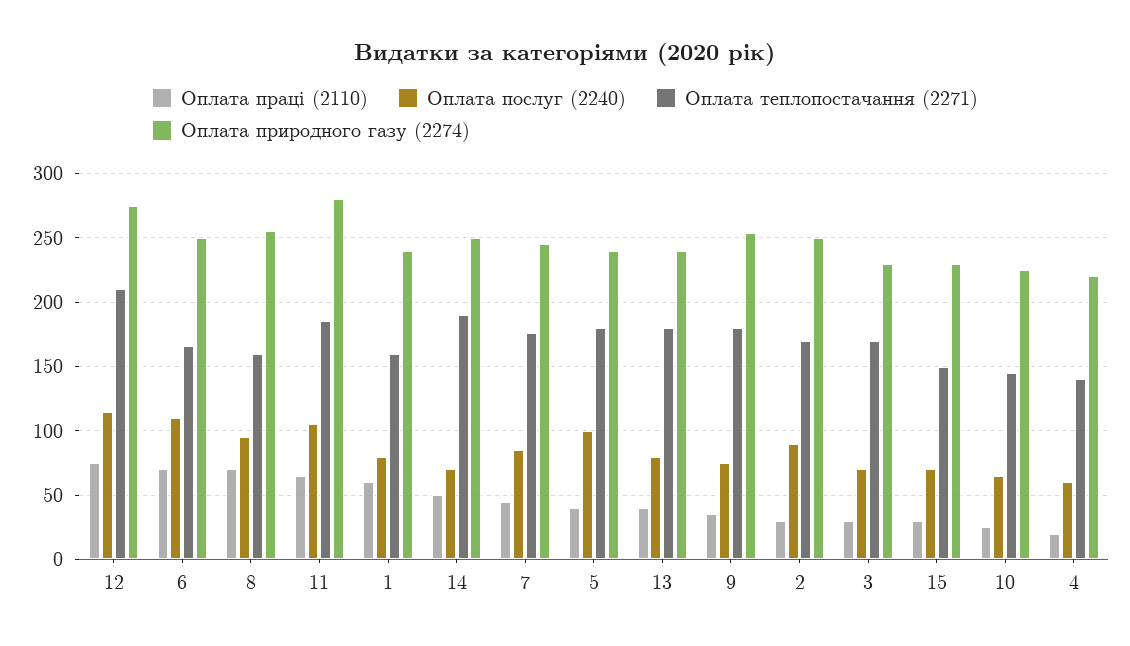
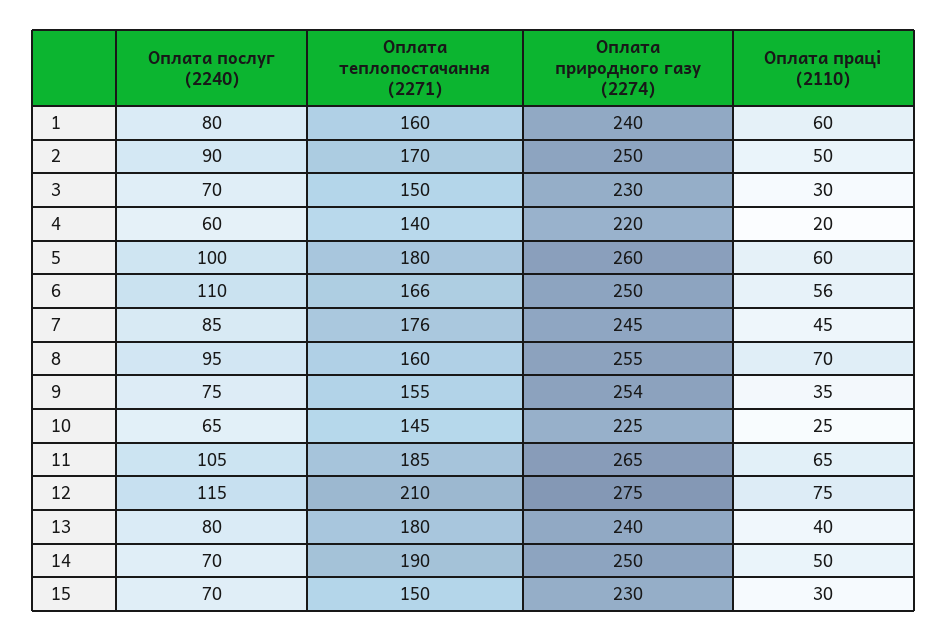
  {
    "Оплата праці (2110)": {
      "12": 75,
-     "6": 70,
+     "6": 56,
      "8": 70,
      "11": 65,
      "1": 60,
      "14": 50,
      "7": 45,
-     "5": 40,
+     "5": 60,
      "13": 40,
      "9": 35,
-     "2": 30,
+     "2": 50,
      "3": 30,
      "15": 30,
      "10": 25,
      "4": 20
    },
    "Оплата послуг (2240)": {
      "12": 115,
      "6": 110,
      "8": 95,
      "11": 105,
      "1": 80,
      "14": 70,
      "7": 85,
      "5": 100,
      "13": 80,
      "9": 75,
      "2": 90,
      "3": 70,
      "15": 70,
      "10": 65,
      "4": 60
    },
    "Оплата теплопостачання (2271)": {
      "12": 210,
      "6": 166,
      "8": 160,
      "11": 185,
      "1": 160,
      "14": 190,
      "7": 176,
      "5": 180,
      "13": 180,
-     "9": 180,
+     "9": 155,
      "2": 170,
-     "3": 170,
+     "3": 150,
      "15": 150,
      "10": 145,
      "4": 140
    },
    "Оплата природного газу (2274)": {
      "12": 275,
      "6": 250,
      "8": 255,
-     "11": 280,
+     "11": 265,
      "1": 240,
      "14": 250,
      "7": 245,
-     "5": 240,
+     "5": 260,
      "13": 240,
      "9": 254,
      "2": 250,
      "3": 230,
      "15": 230,
      "10": 225,
      "4": 220
    }
  }

